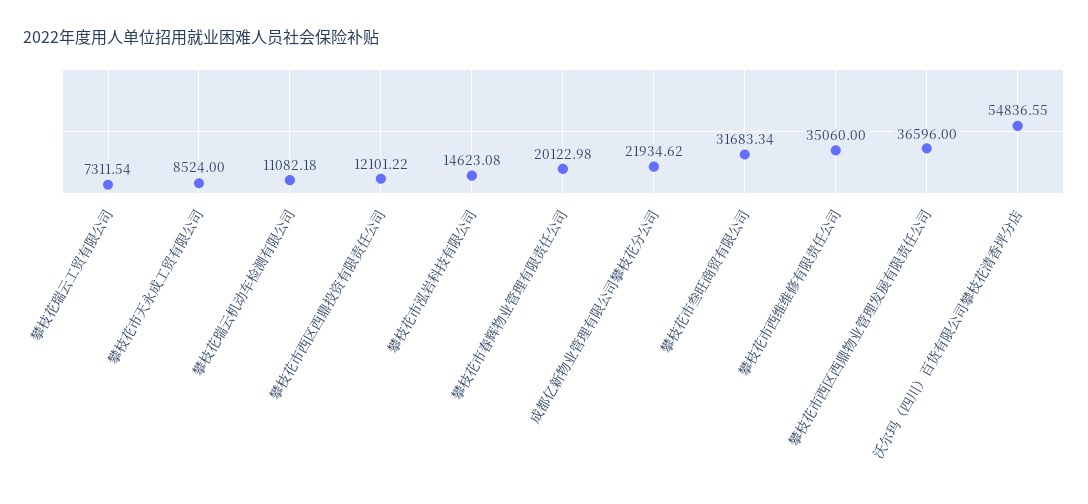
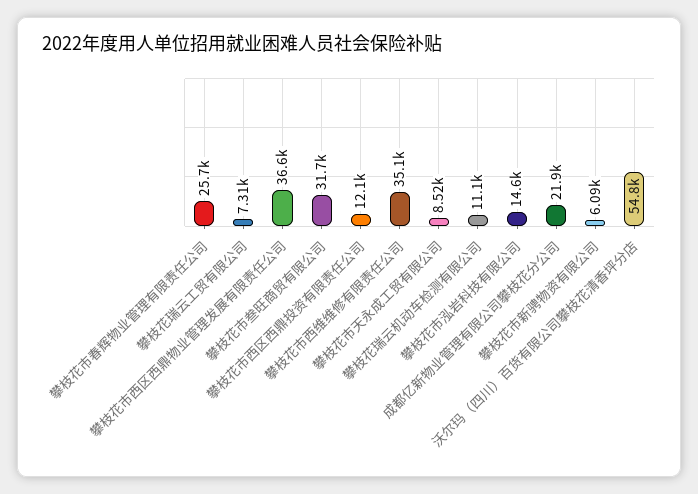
  {
    "攀枝花瑞云工贸有限公司": 7311.54,
    "攀枝花市天永成工贸有限公司": 8524,
    "攀枝花瑞云机动车检测有限公司": 11082.18,
    "攀枝花市西区西鼎投资有限责任公司": 12101.22,
    "攀枝花市泓岩科技有限公司": 14623.08,
-   "攀枝花市春辉物业管理有限责任公司": 20122.98,
+   "攀枝花市春辉物业管理有限责任公司": 25700,
    "成都亿新物业管理有限公司攀枝花分公司": 21934.62,
    "攀枝花市叁旺商贸有限公司": 31683.34,
    "攀枝花市西维维修有限责任公司": 35060,
    "攀枝花市西区西鼎物业管理发展有限责任公司": 36596,
-   "沃尔玛（四川）百货有限公司攀枝花清香坪分店": 54836.55
+   "沃尔玛（四川）百货有限公司攀枝花清香坪分店": 54836.55,
+   "攀枝花市新骋物资有限公司": 6090
  }

